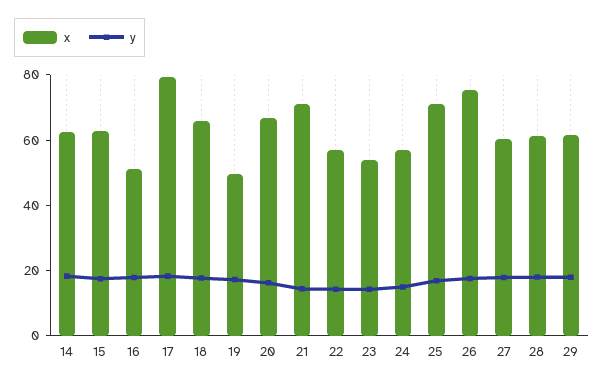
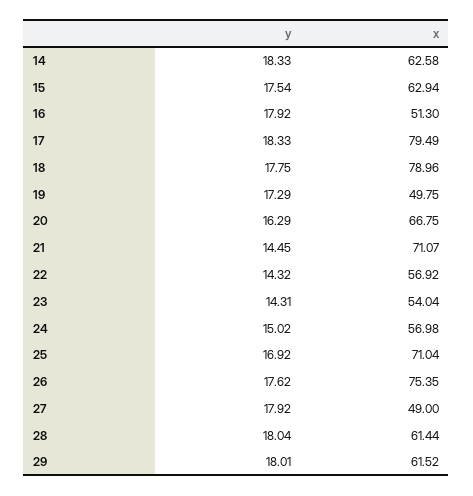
  {
    "x": {
      "14": 62.58,
      "15": 62.94,
      "16": 51.3,
      "17": 79.49,
-     "18": 65,
+     "18": 78.96,
      "19": 49.75,
      "20": 66.75,
      "21": 71.07,
      "22": 56.92,
      "23": 54.04,
      "24": 56.98,
      "25": 71.04,
      "26": 75.35,
-     "27": 60,
+     "27": 49,
      "28": 61.44,
      "29": 61.52
    },
    "y": {
      "14": 18.33,
      "15": 17.54,
      "16": 17.92,
      "17": 18.33,
      "18": 17.75,
      "19": 17.29,
      "20": 16.29,
      "21": 14.45,
      "22": 14.32,
      "23": 14.31,
      "24": 15.02,
      "25": 16.92,
      "26": 17.62,
      "27": 17.92,
      "28": 18.04,
      "29": 18.01
    }
  }

